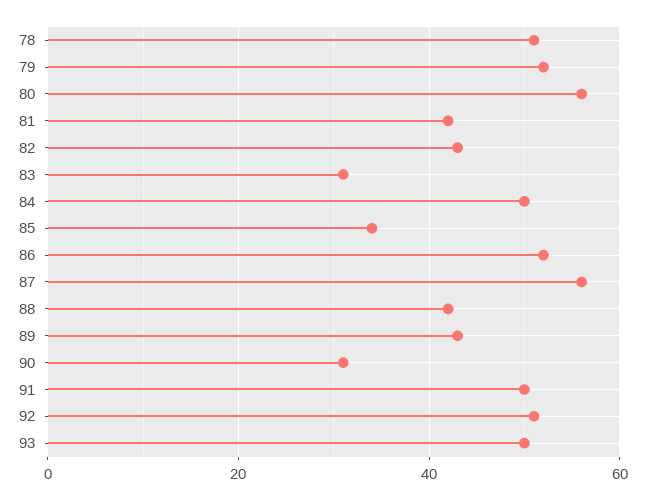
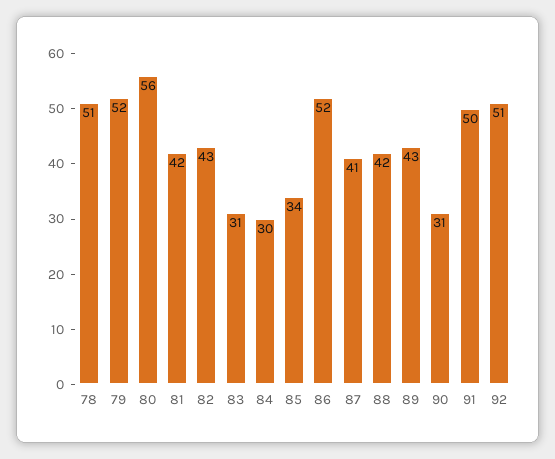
  {
    "78": 51,
    "79": 52,
    "80": 56,
    "81": 42,
    "82": 43,
    "83": 31,
-   "84": 50,
+   "84": 30,
    "85": 34,
    "86": 52,
-   "87": 55,
+   "87": 41,
    "88": 42,
    "89": 43,
    "90": 31,
    "91": 50,
-   "92": 51,
+   "92": 51
-   "93": 50
  }

